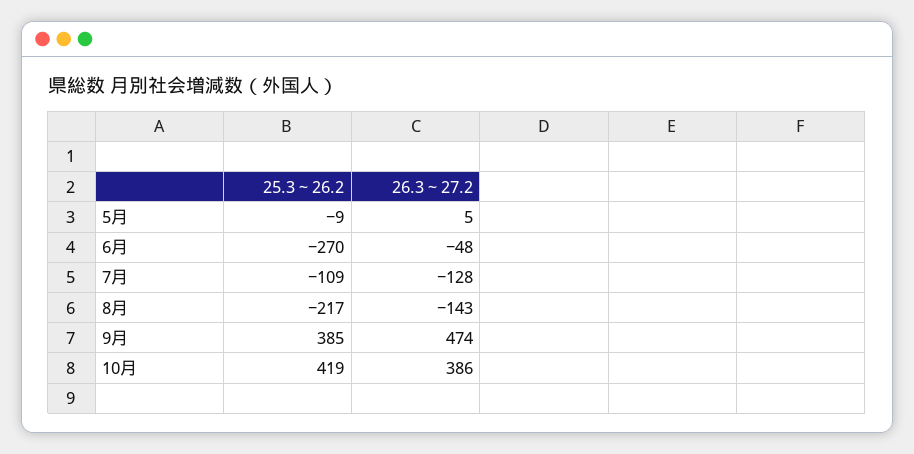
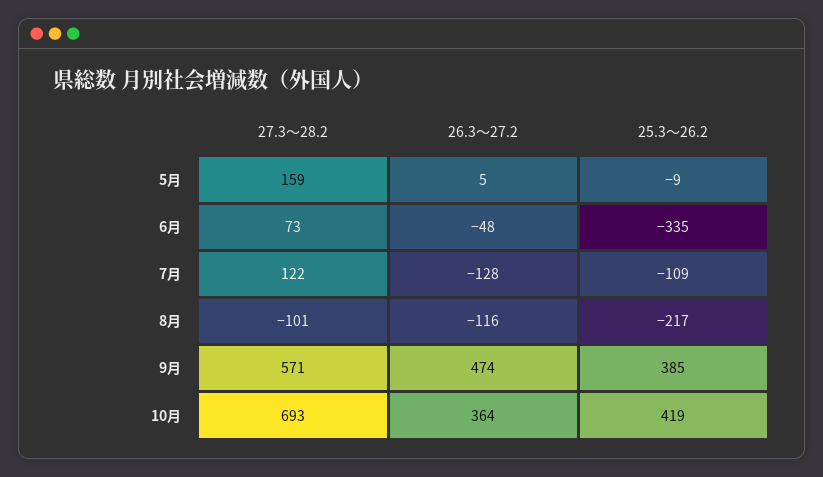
  {
    "25.3～26.2": {
      "5月": -9,
-     "6月": -270,
+     "6月": -335,
      "7月": -109,
      "8月": -217,
      "9月": 385,
      "10月": 419
    },
    "26.3～27.2": {
      "5月": 5,
      "6月": -48,
      "7月": -128,
-     "8月": -143,
+     "8月": -116,
      "9月": 474,
-     "10月": 386
+     "10月": 364
-   }
+   },
+   "27.3～28.2": {
+     "5月": 159,
+     "6月": 73,
+     "7月": 122,
+     "8月": -101,
+     "9月": 571,
+     "10月": 693
+   }
  }

